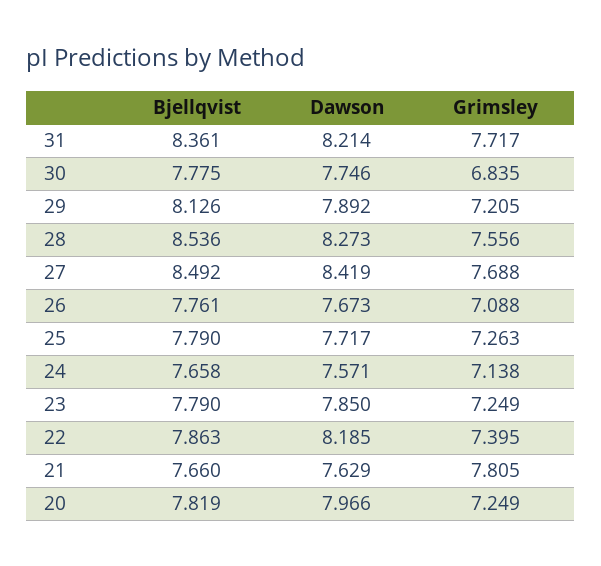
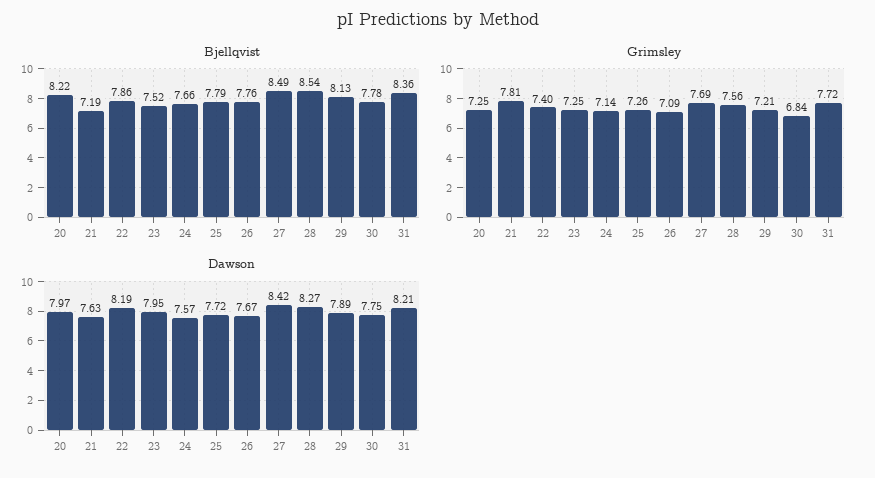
  {
    "Bjellqvist": {
      "31": 8.361,
      "30": 7.775,
      "29": 8.126,
      "28": 8.536,
      "27": 8.492,
      "26": 7.761,
      "25": 7.79,
      "24": 7.658,
-     "23": 7.79,
+     "23": 7.52,
      "22": 7.863,
-     "21": 7.66,
+     "21": 7.19,
-     "20": 7.819
+     "20": 8.22
    },
    "Dawson": {
      "31": 8.214,
      "30": 7.746,
      "29": 7.892,
      "28": 8.273,
      "27": 8.419,
      "26": 7.673,
      "25": 7.717,
      "24": 7.571,
-     "23": 7.85,
+     "23": 7.95,
      "22": 8.185,
      "21": 7.629,
      "20": 7.966
    },
    "Grimsley": {
      "31": 7.717,
      "30": 6.835,
      "29": 7.205,
      "28": 7.556,
      "27": 7.688,
      "26": 7.088,
      "25": 7.263,
      "24": 7.138,
      "23": 7.249,
      "22": 7.395,
      "21": 7.805,
      "20": 7.249
    }
  }

